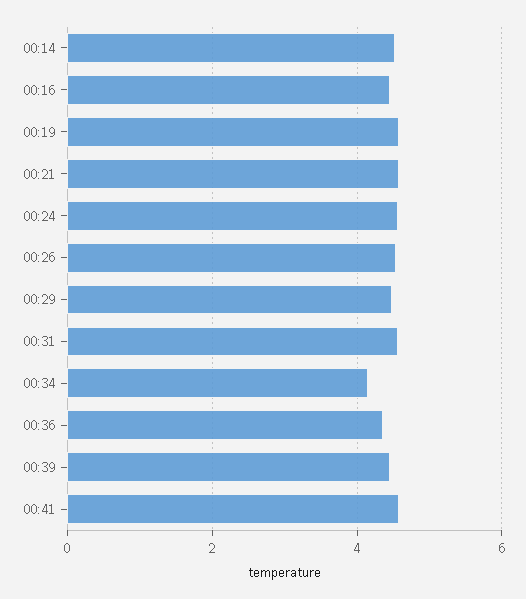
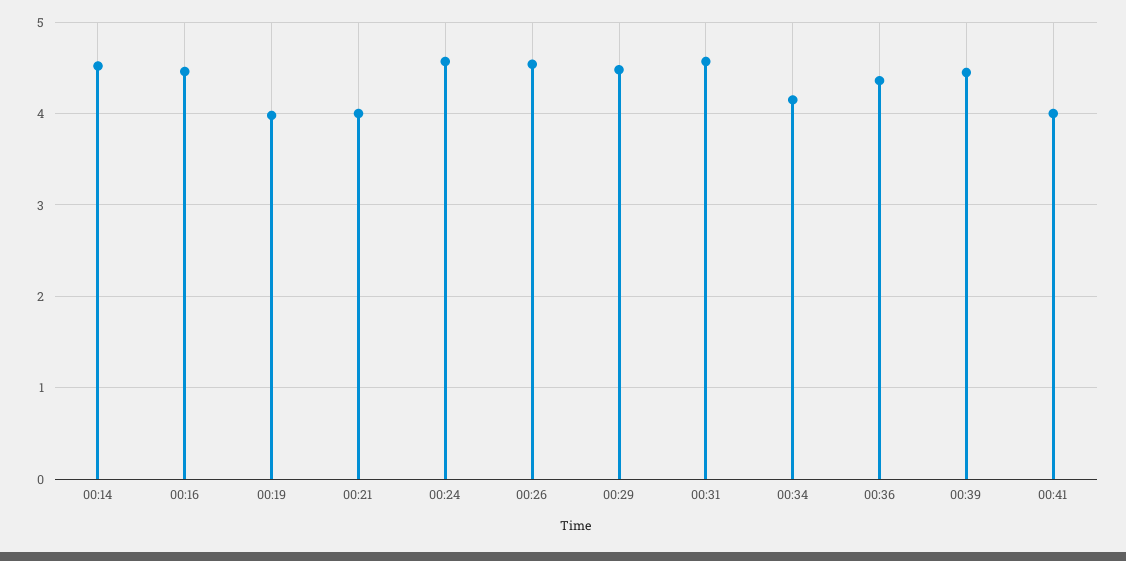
  {
    "00:14": 4.5,
    "00:16": 4.5,
-   "00:19": 4.6,
+   "00:19": 4,
-   "00:21": 4.6,
+   "00:21": 4,
    "00:24": 4.6,
    "00:26": 4.5,
    "00:29": 4.5,
    "00:31": 4.6,
    "00:34": 4.2,
    "00:36": 4.4,
    "00:39": 4.5,
-   "00:41": 4.6
+   "00:41": 4
  }

